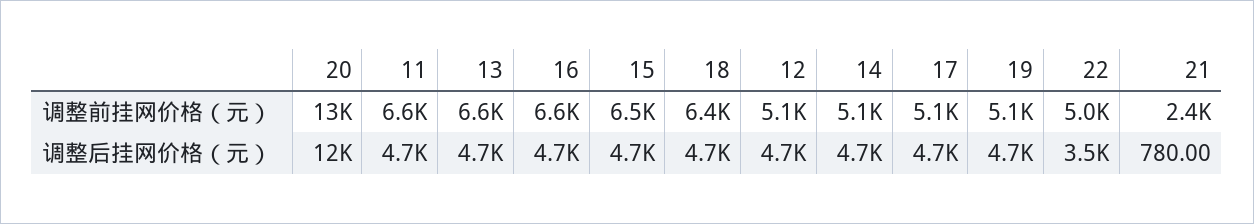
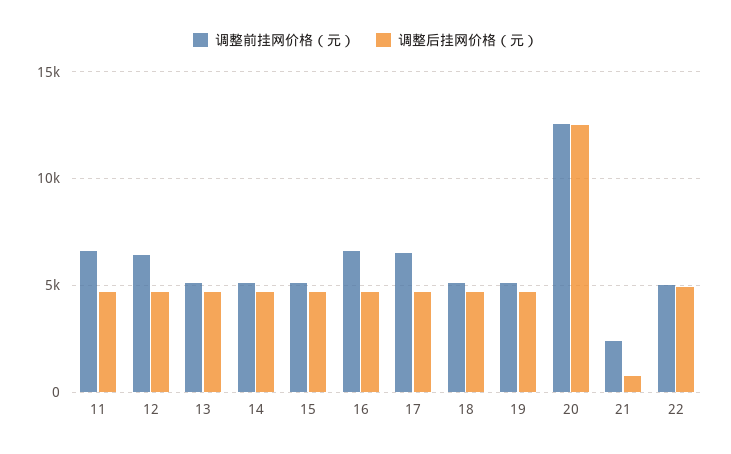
  {
    "调整前挂网价格（元）": {
      "20": 13000,
      "11": 6600,
-     "13": 6600,
+     "13": 5000,
      "16": 6600,
-     "15": 6500,
+     "15": 5000,
-     "18": 6400,
+     "18": 5000,
-     "12": 5100,
+     "12": 6500,
      "14": 5100,
-     "17": 5100,
+     "17": 6500,
      "19": 5100,
      "22": 5000,
      "21": 2400
    },
    "调整后挂网价格（元）": {
      "20": 12000,
      "11": 4700,
      "13": 4700,
      "16": 4700,
      "15": 4700,
      "18": 4700,
      "12": 4700,
      "14": 4700,
      "17": 4700,
      "19": 4700,
-     "22": 3500,
+     "22": 5000,
      "21": 780
    }
  }

